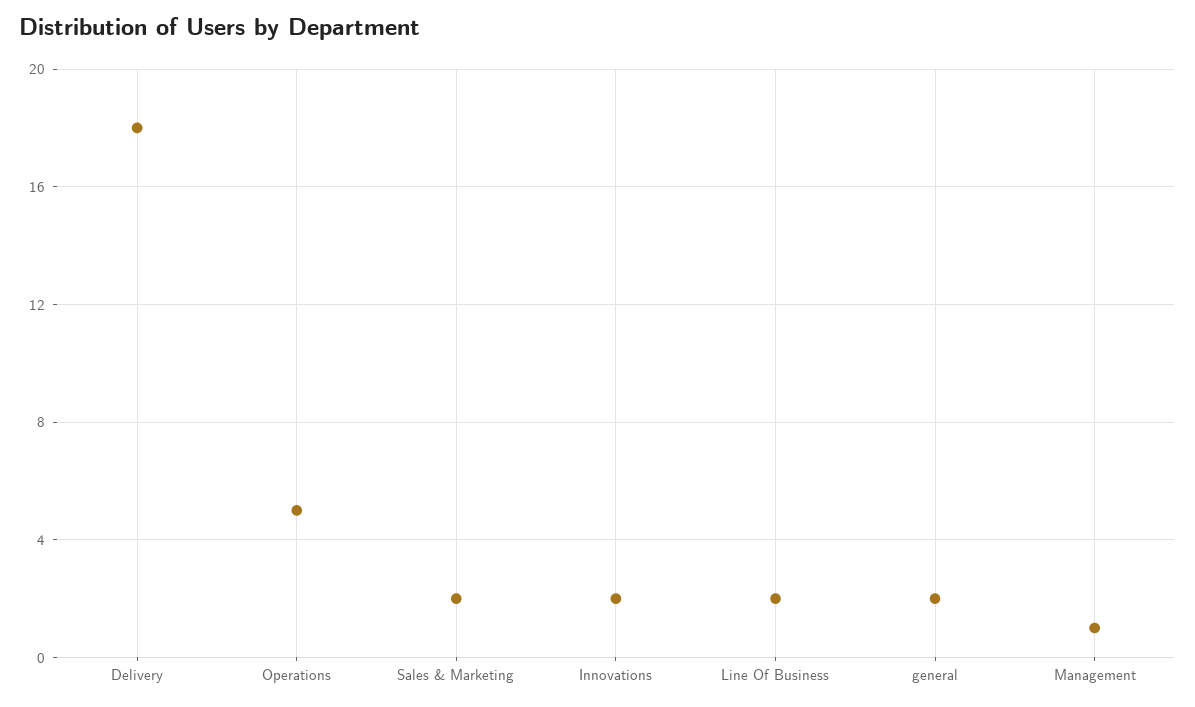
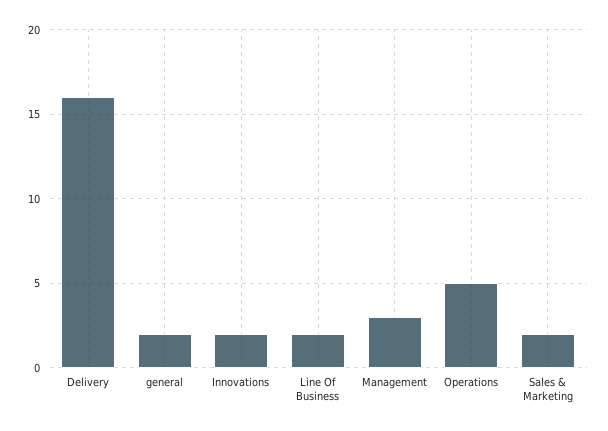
  {
-   "Delivery": 18,
+   "Delivery": 16,
    "Operations": 5,
    "Sales & Marketing": 2,
    "Innovations": 2,
    "Line Of Business": 2,
    "general": 2,
-   "Management": 1
+   "Management": 3
  }

